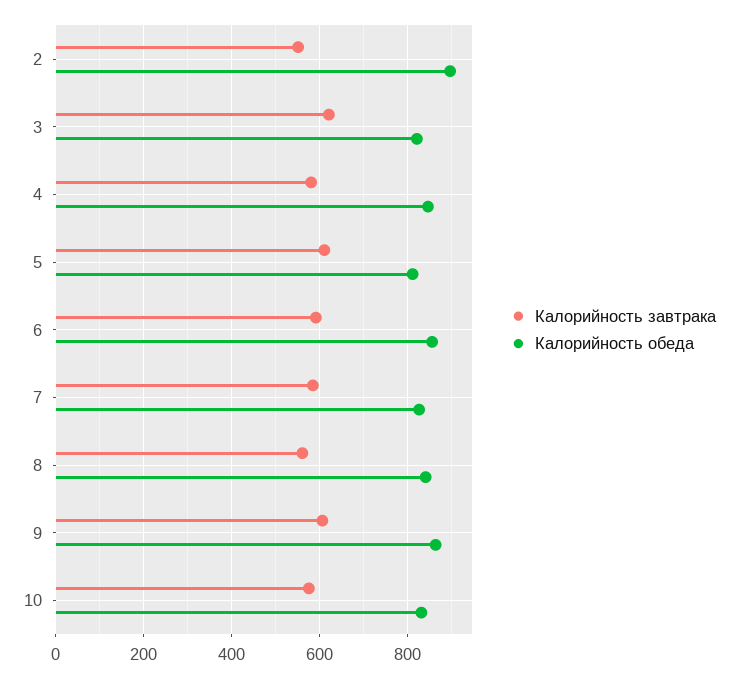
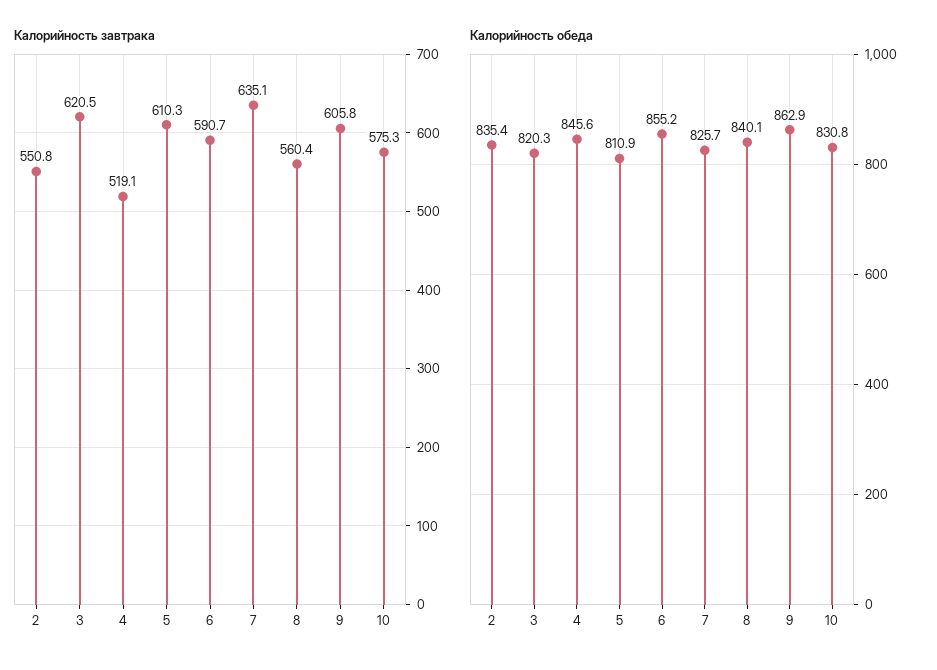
  {
    "Калорийность завтрака": {
      "2": 550.8,
      "3": 620.5,
-     "4": 580,
+     "4": 519.1,
      "5": 610.3,
      "6": 590.7,
-     "7": 580,
+     "7": 635.1,
      "8": 560.4,
      "9": 605.8,
      "10": 575.3
    },
    "Калорийность обеда": {
-     "2": 900,
+     "2": 835.4,
      "3": 820.3,
      "4": 845.6,
      "5": 810.9,
      "6": 855.2,
      "7": 825.7,
      "8": 840.1,
      "9": 862.9,
      "10": 830.8
    }
  }

